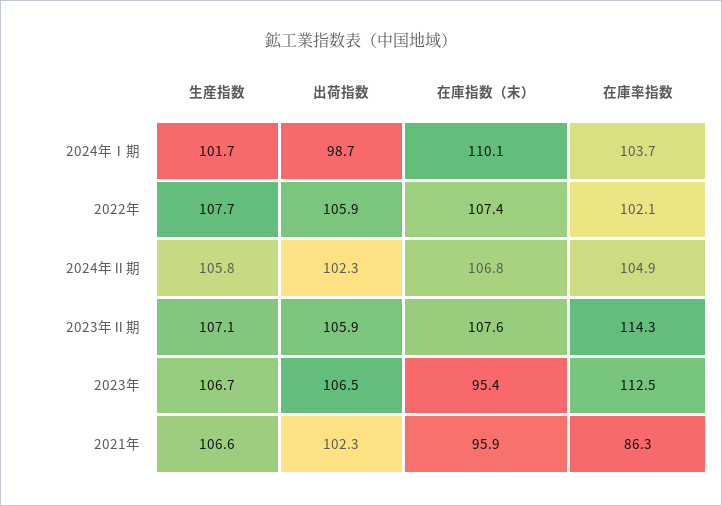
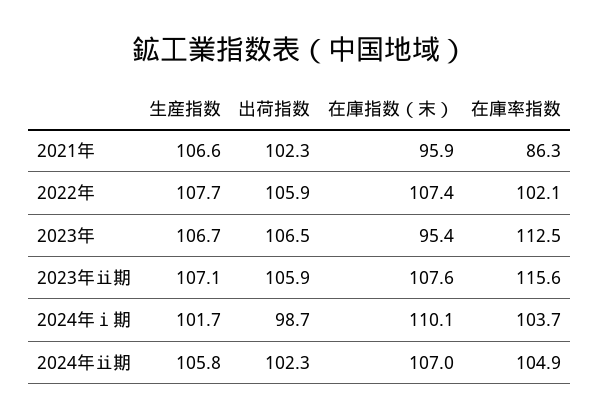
  {
    "生産指数": {
      "2024年Ⅰ期": 101.7,
      "2022年": 107.7,
      "2024年Ⅱ期": 105.8,
      "2023年Ⅱ期": 107.1,
      "2023年": 106.7,
      "2021年": 106.6
    },
    "出荷指数": {
      "2024年Ⅰ期": 98.7,
      "2022年": 105.9,
      "2024年Ⅱ期": 102.3,
      "2023年Ⅱ期": 105.9,
      "2023年": 106.5,
      "2021年": 102.3
    },
    "在庫指数（末）": {
      "2024年Ⅰ期": 110.1,
      "2022年": 107.4,
-     "2024年Ⅱ期": 106.8,
+     "2024年Ⅱ期": 107,
      "2023年Ⅱ期": 107.6,
      "2023年": 95.4,
      "2021年": 95.9
    },
    "在庫率指数": {
      "2024年Ⅰ期": 103.7,
      "2022年": 102.1,
      "2024年Ⅱ期": 104.9,
-     "2023年Ⅱ期": 114.3,
+     "2023年Ⅱ期": 115.6,
      "2023年": 112.5,
      "2021年": 86.3
    }
  }

